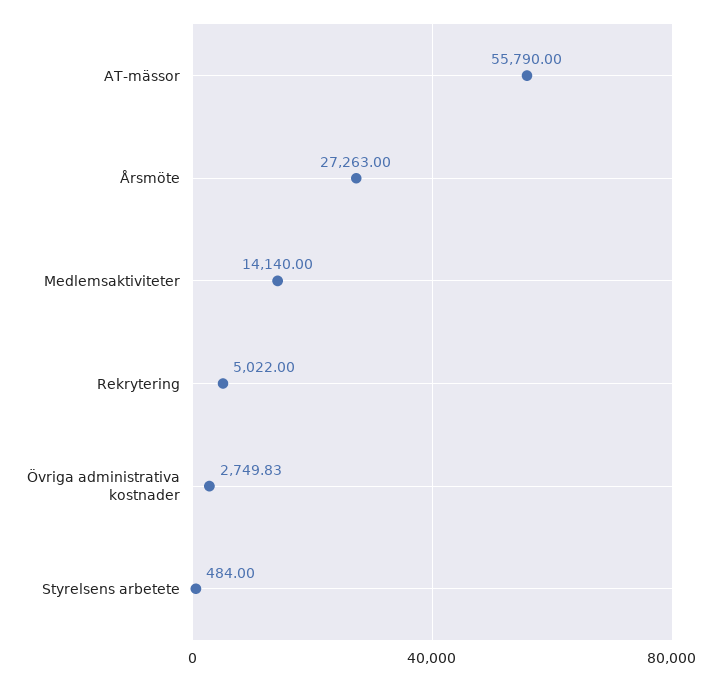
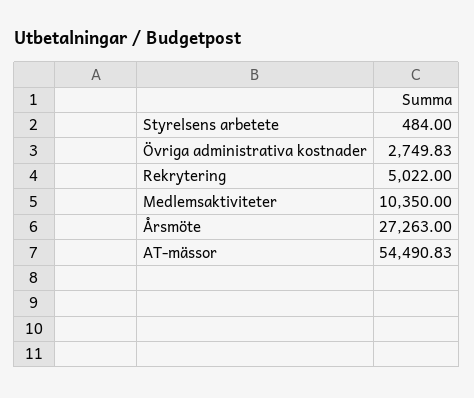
  {
-   "AT-mässor": 55790,
+   "AT-mässor": 54490.83,
    "Årsmöte": 27263,
-   "Medlemsaktiviteter": 14140,
+   "Medlemsaktiviteter": 10350,
    "Rekrytering": 5022,
    "Övriga administrativa kostnader": 2749.83,
    "Styrelsens arbetete": 484
  }

